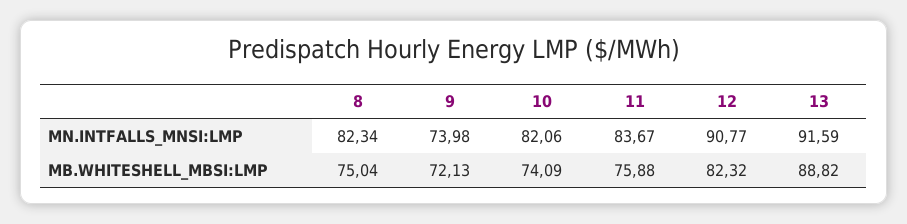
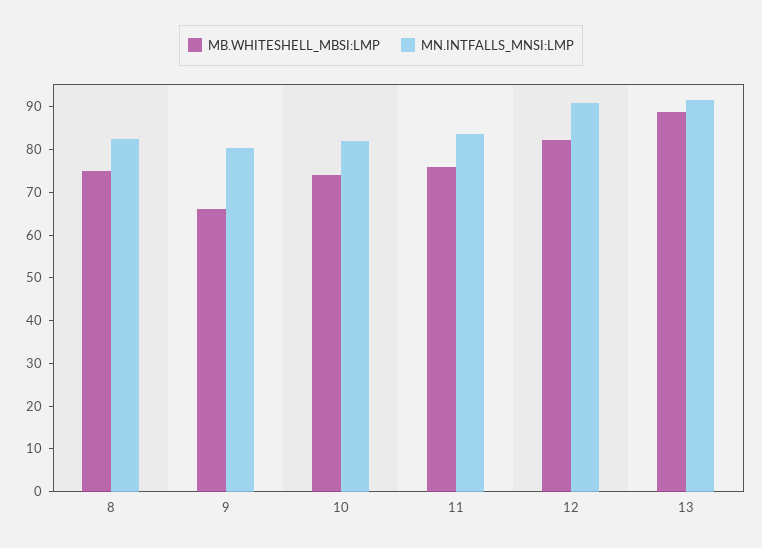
  {
    "MN.INTFALLS_MNSI:LMP": {
      "8": 82.34,
-     "9": 73.98,
+     "9": 80,
      "10": 82.06,
      "11": 83.67,
      "12": 90.77,
      "13": 91.59
    },
    "MB.WHITESHELL_MBSI:LMP": {
      "8": 75.04,
-     "9": 72.13,
+     "9": 66,
      "10": 74.09,
      "11": 75.88,
      "12": 82.32,
      "13": 88.82
    }
  }

